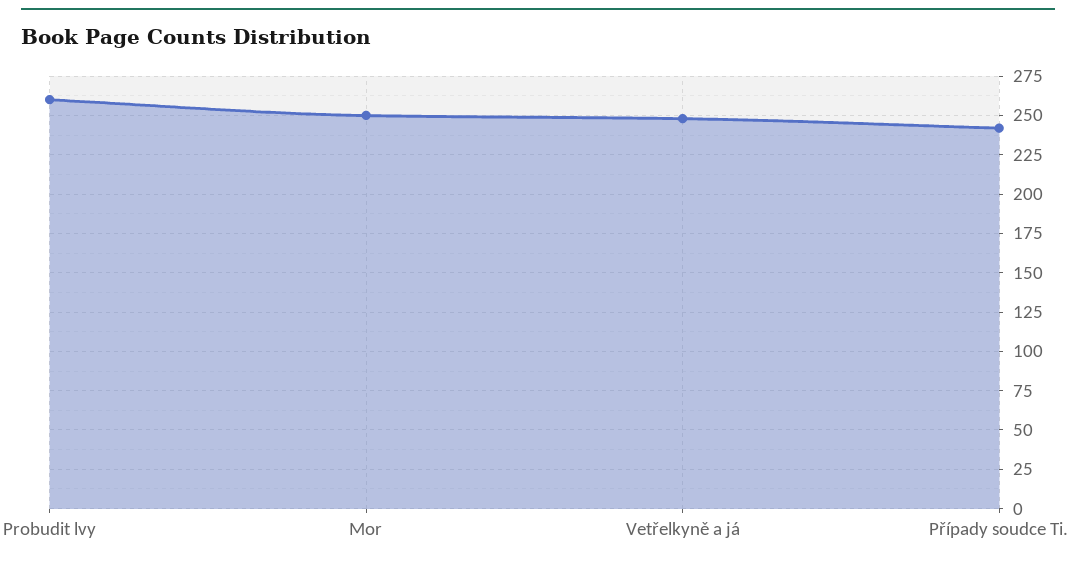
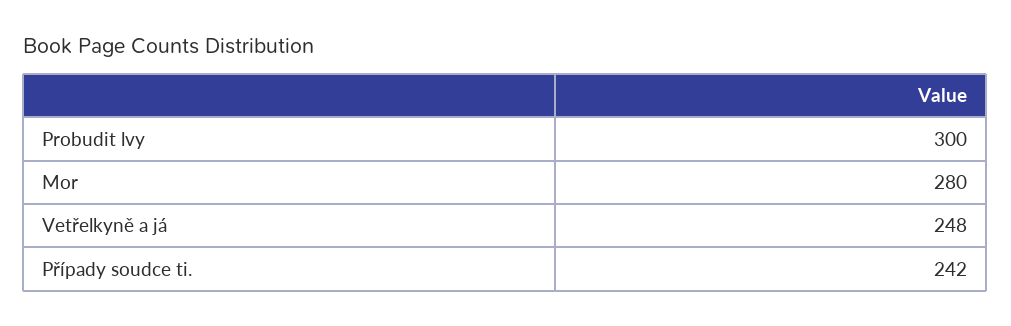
  {
-   "Probudit lvy": 260,
+   "Probudit lvy": 300,
-   "Mor": 250,
+   "Mor": 280,
    "Vetřelkyně a já": 248,
    "Případy soudce Ti.": 242
  }

